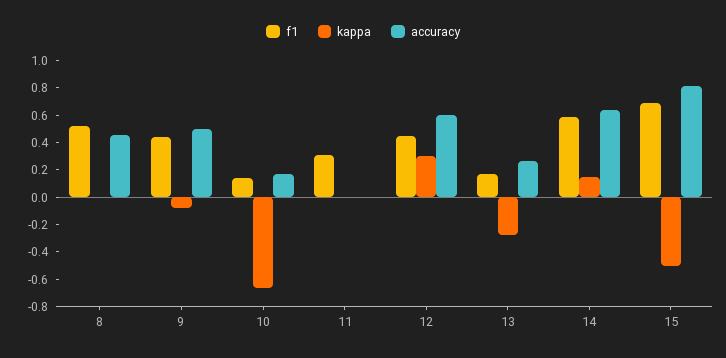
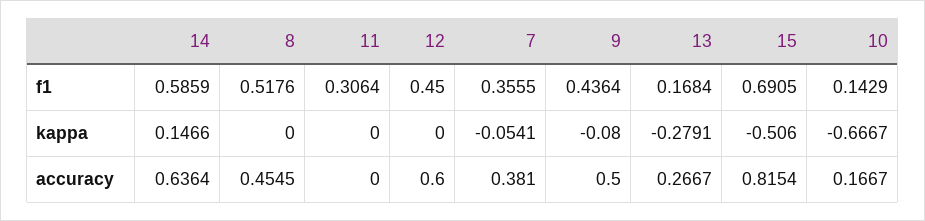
  {
    "f1": {
      "8": 0.5176,
      "9": 0.4364,
      "10": 0.1429,
      "11": 0.3064,
      "12": 0.45,
      "13": 0.1684,
      "14": 0.5859,
-     "15": 0.6905
+     "15": 0.6905,
+     "7": 0.3555
    },
    "kappa": {
      "8": 0,
      "9": -0.08,
      "10": -0.6667,
      "11": 0,
-     "12": 0.3,
+     "12": 0,
      "13": -0.2791,
      "14": 0.1466,
-     "15": -0.506
+     "15": -0.506,
+     "7": -0.0541
    },
    "accuracy": {
      "8": 0.4545,
      "9": 0.5,
      "10": 0.1667,
      "11": 0,
      "12": 0.6,
      "13": 0.2667,
      "14": 0.6364,
-     "15": 0.8154
+     "15": 0.8154,
+     "7": 0.381
    }
  }

